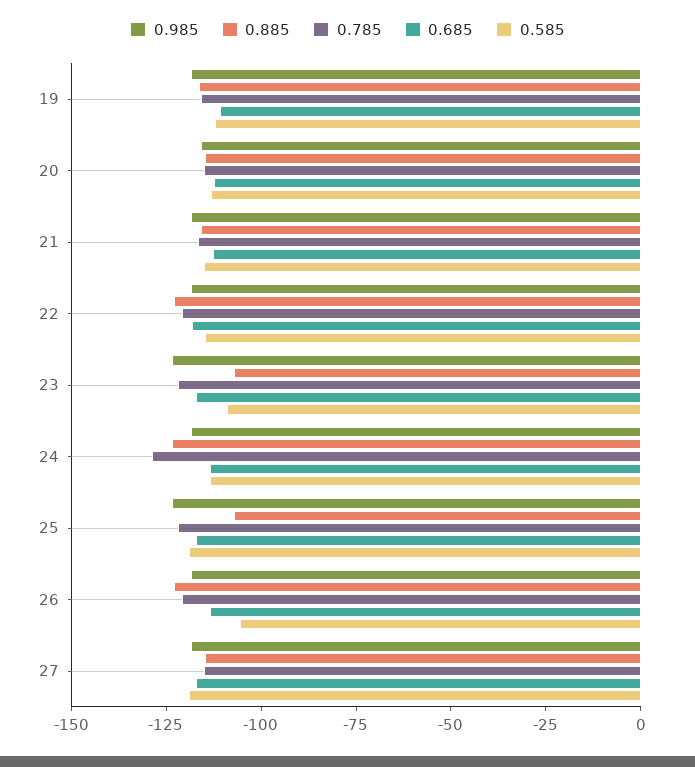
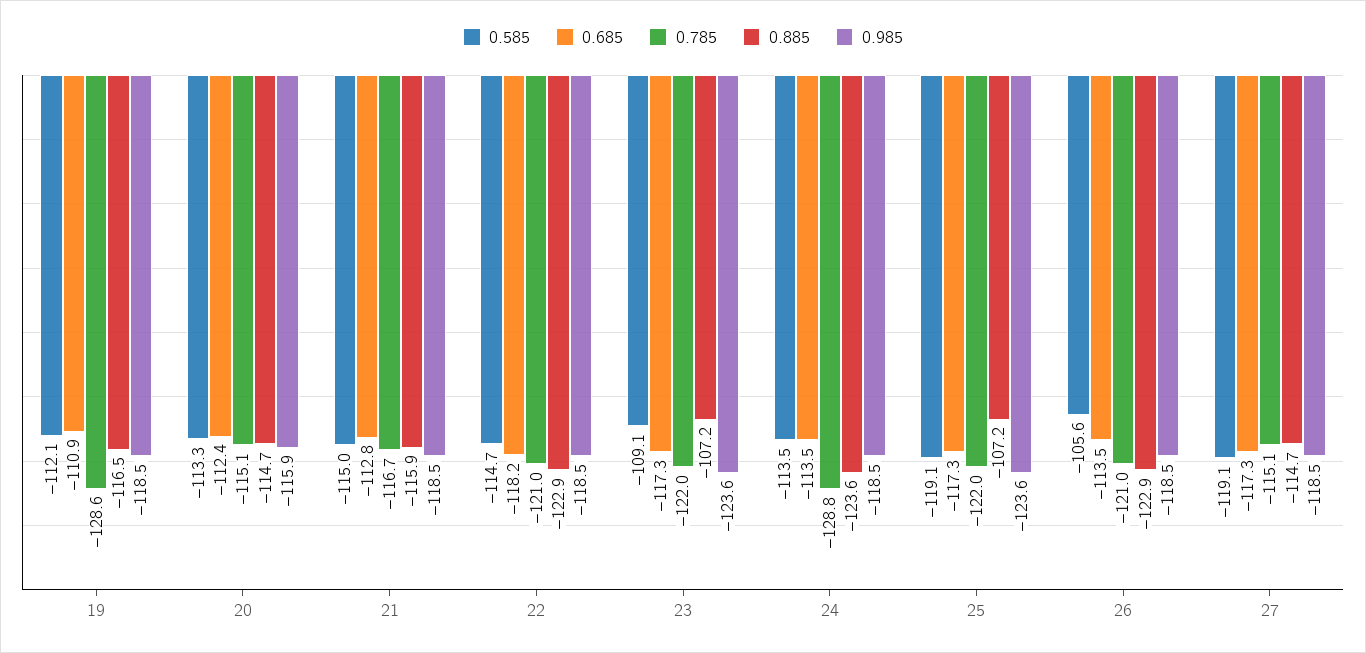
  {
    "0.985": {
      "19": -118.5,
      "20": -115.9,
      "21": -118.5,
      "22": -118.5,
      "23": -123.6,
      "24": -118.5,
      "25": -123.6,
      "26": -118.5,
      "27": -118.5
    },
    "0.885": {
      "19": -116.5,
      "20": -114.7,
      "21": -115.9,
      "22": -122.9,
      "23": -107.2,
      "24": -123.6,
      "25": -107.2,
      "26": -122.9,
      "27": -114.7
    },
    "0.785": {
-     "19": -115,
+     "19": -128.6,
      "20": -115.1,
      "21": -116.7,
      "22": -121,
      "23": -122,
      "24": -128.8,
      "25": -122,
      "26": -121,
      "27": -115.1
    },
    "0.685": {
      "19": -110.9,
      "20": -112.4,
      "21": -112.8,
      "22": -118.2,
      "23": -117.3,
      "24": -113.5,
      "25": -117.3,
      "26": -113.5,
      "27": -117.3
    },
    "0.585": {
      "19": -112.1,
      "20": -113.3,
      "21": -115,
      "22": -114.7,
      "23": -109.1,
      "24": -113.5,
      "25": -119.1,
      "26": -105.6,
      "27": -119.1
    }
  }

